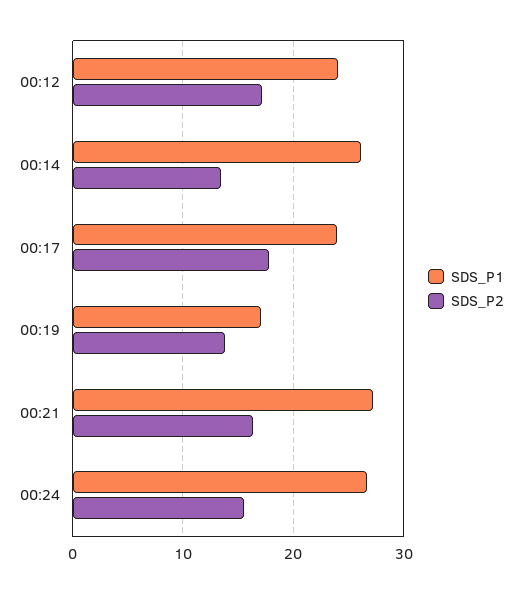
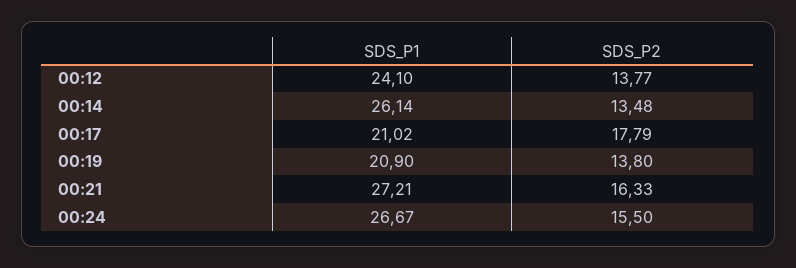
  {
    "SDS_P1": {
      "00:12": 24.1,
      "00:14": 26.14,
-     "00:17": 24,
+     "00:17": 21.02,
-     "00:19": 17,
+     "00:19": 20.9,
      "00:21": 27.21,
      "00:24": 26.67
    },
    "SDS_P2": {
-     "00:12": 17,
+     "00:12": 13.77,
      "00:14": 13.48,
      "00:17": 17.79,
      "00:19": 13.8,
      "00:21": 16.33,
      "00:24": 15.5
    }
  }

